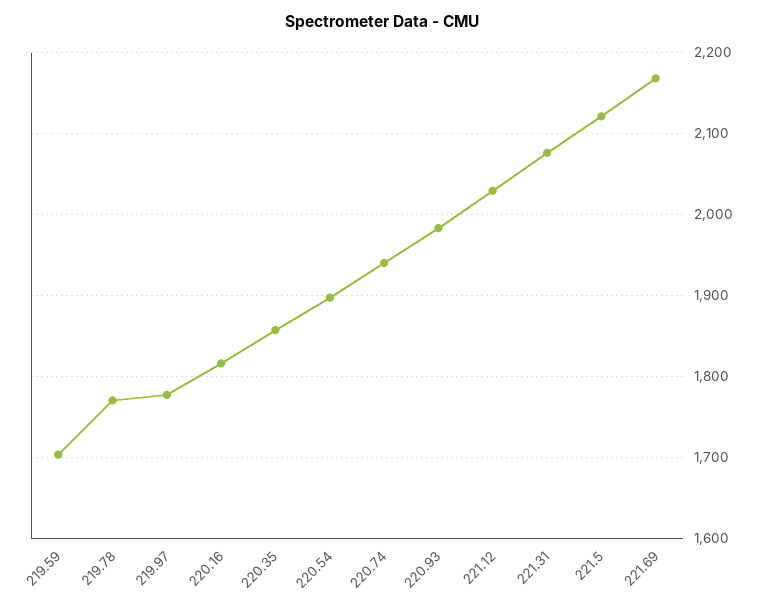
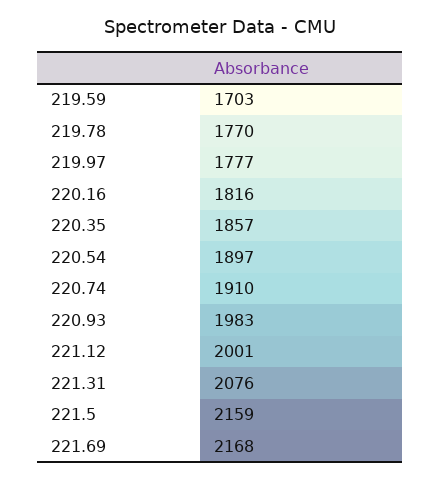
  {
    "219.59": 1703,
    "219.78": 1770,
    "219.97": 1777,
    "220.16": 1816,
    "220.35": 1857,
    "220.54": 1897,
-   "220.74": 1940,
+   "220.74": 1910,
    "220.93": 1983,
-   "221.12": 2030,
+   "221.12": 2001,
    "221.31": 2076,
-   "221.5": 2120,
+   "221.5": 2159,
    "221.69": 2168
  }

